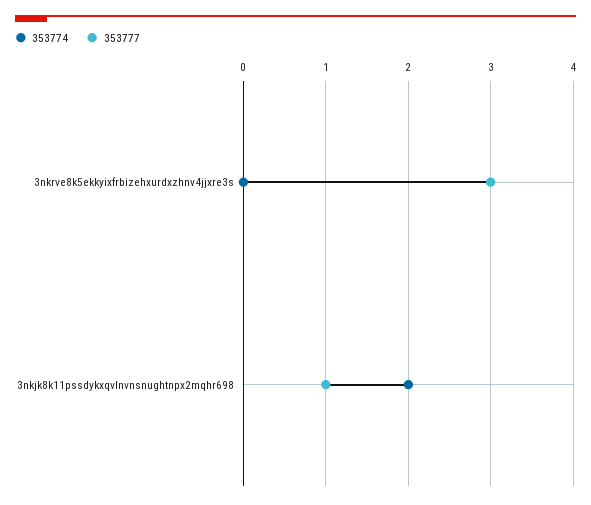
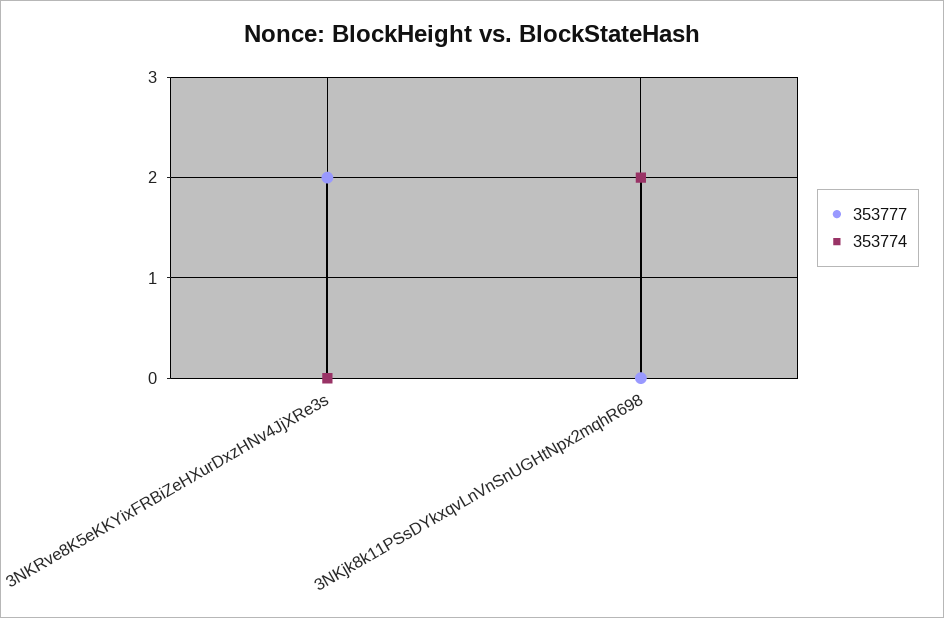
  {
    "353774": {
      "3nkrve8k5ekkyixfrbizehxurdxzhnv4jjxre3s": 0,
      "3nkjk8k11pssdykxqvlnvnsnughtnpx2mqhr698": 2
    },
    "353777": {
-     "3nkrve8k5ekkyixfrbizehxurdxzhnv4jjxre3s": 3,
+     "3nkrve8k5ekkyixfrbizehxurdxzhnv4jjxre3s": 2,
-     "3nkjk8k11pssdykxqvlnvnsnughtnpx2mqhr698": 1
+     "3nkjk8k11pssdykxqvlnvnsnughtnpx2mqhr698": 0
    }
  }

